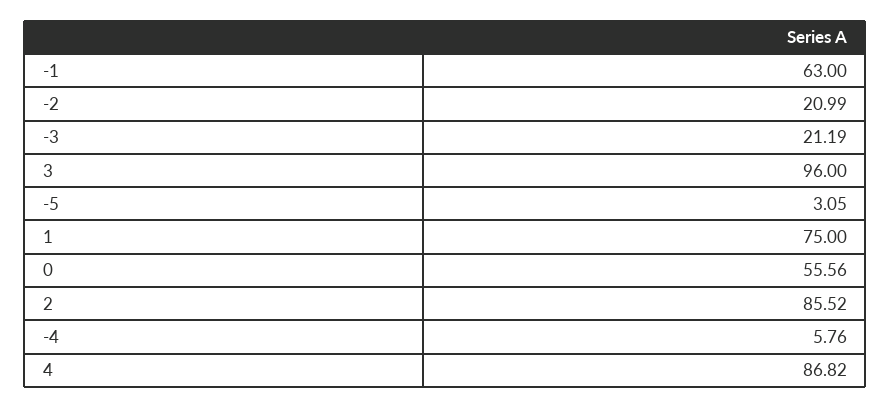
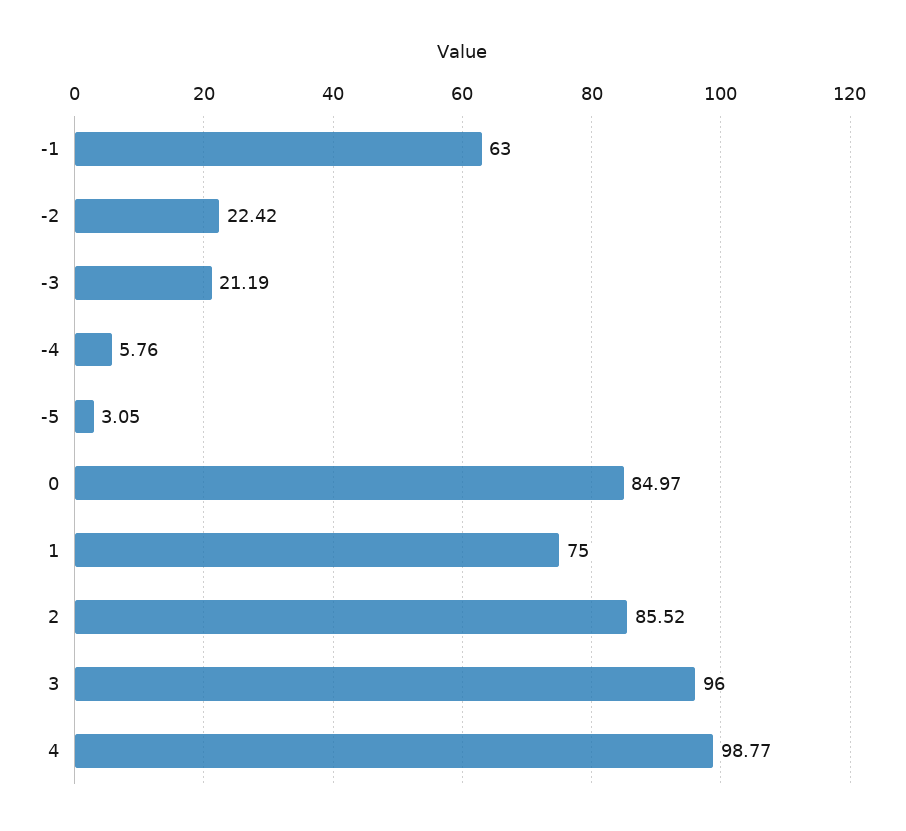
  {
    "-1": 63,
-   "-2": 20.99,
+   "-2": 22.42,
    "-3": 21.19,
    "3": 96,
    "-5": 3.05,
    "1": 75,
-   "0": 55.56,
+   "0": 84.97,
    "2": 85.52,
    "-4": 5.76,
-   "4": 86.82
+   "4": 98.77
  }

